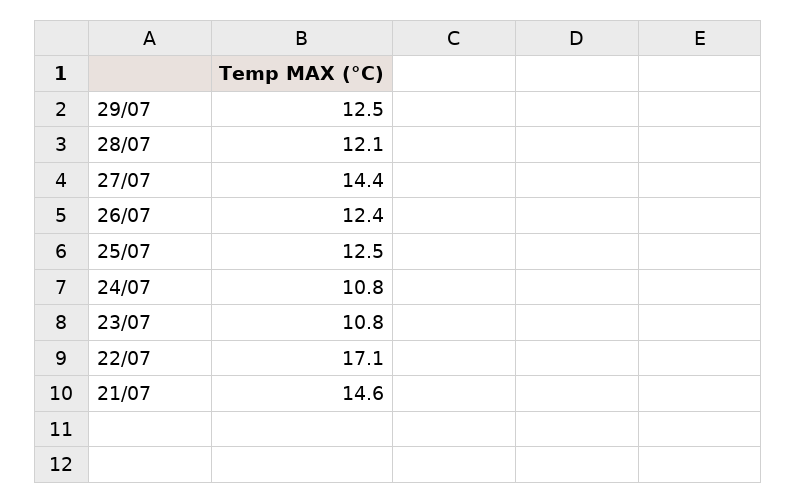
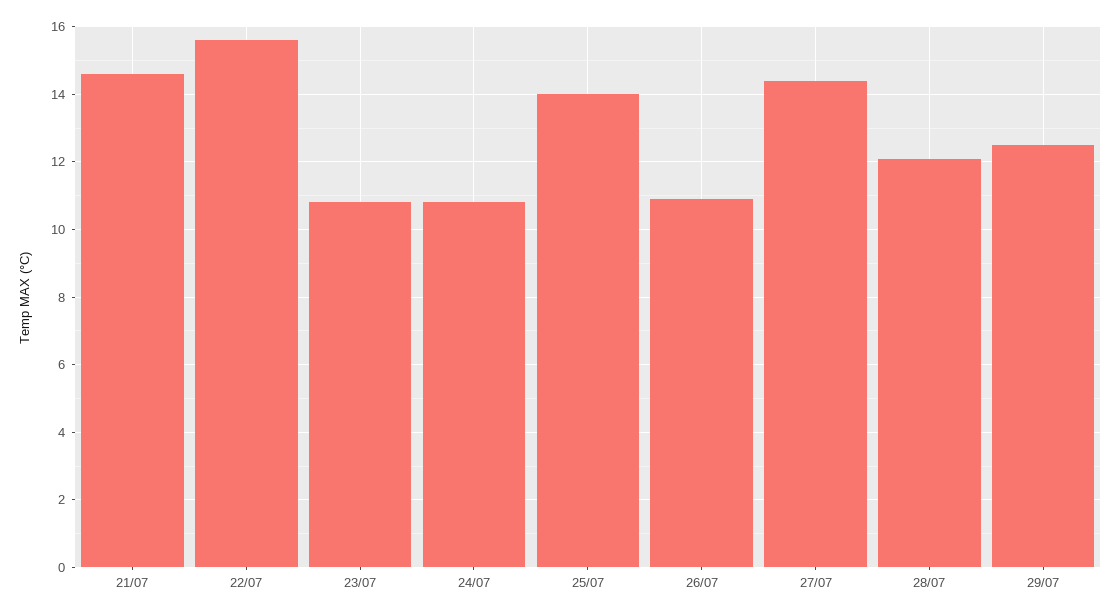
  {
    "29/07": 12.5,
    "28/07": 12.1,
    "27/07": 14.4,
-   "26/07": 12.4,
+   "26/07": 11,
-   "25/07": 12.5,
+   "25/07": 14,
    "24/07": 10.8,
    "23/07": 10.8,
-   "22/07": 17.1,
+   "22/07": 15.5,
    "21/07": 14.6
  }

